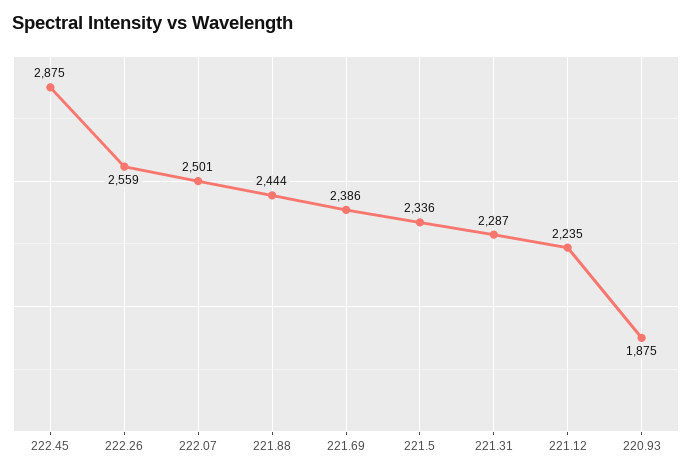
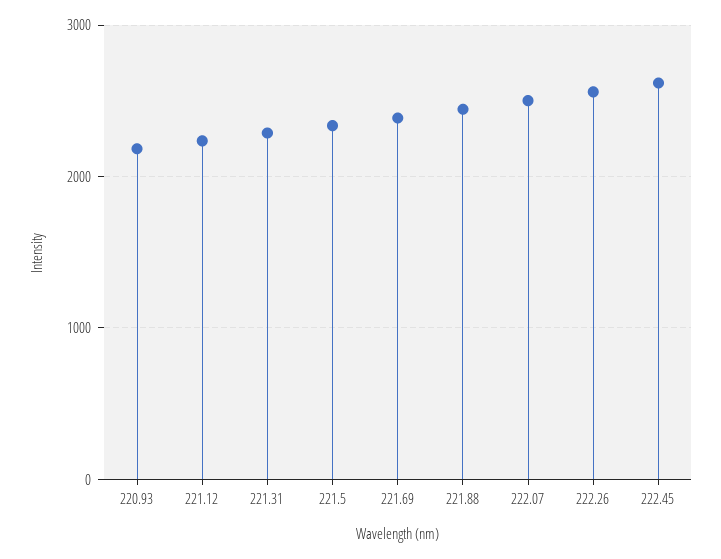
  {
-   "222.45": 2875,
+   "222.45": 2600,
    "222.26": 2559,
    "222.07": 2501,
    "221.88": 2444,
    "221.69": 2386,
    "221.5": 2336,
    "221.31": 2287,
    "221.12": 2235,
-   "220.93": 1875
+   "220.93": 2200
  }

